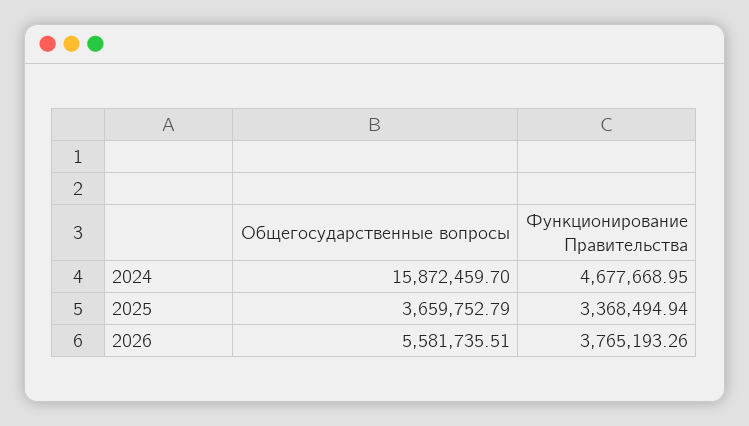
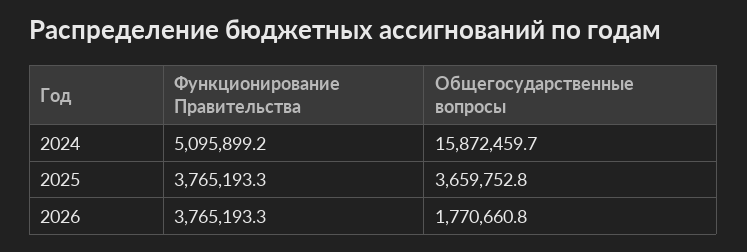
  {
    "Общегосударственные вопросы": {
      "2024": 15872459.7,
      "2025": 3659752.79,
-     "2026": 5581735.51
+     "2026": 1770660.8
    },
    "Функционирование Правительства": {
-     "2024": 4677668.95,
+     "2024": 5095899.2,
-     "2025": 3368494.94,
+     "2025": 3765193.3,
      "2026": 3765193.26
    }
  }

